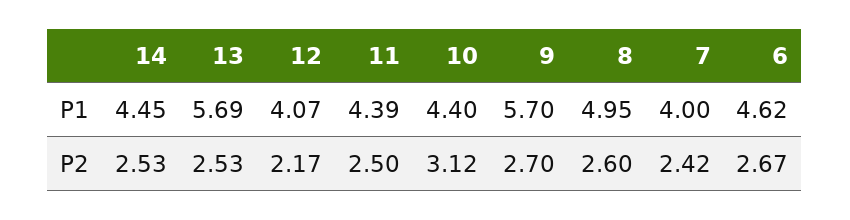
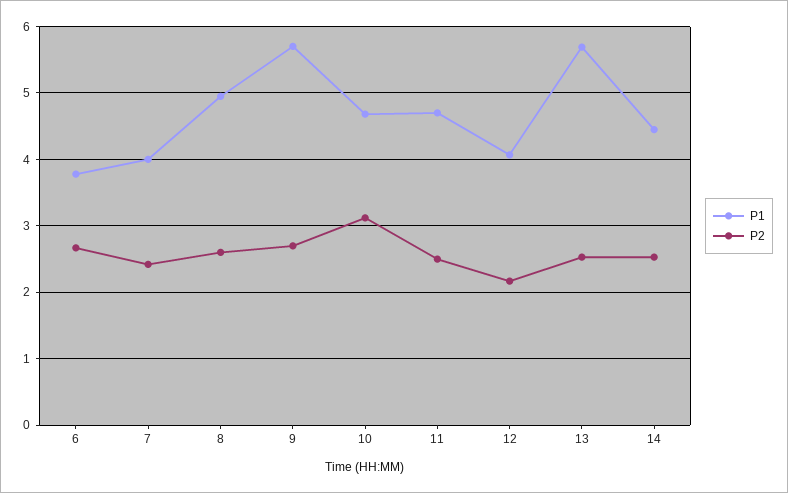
  {
    "P1": {
      "14": 4.45,
      "13": 5.69,
      "12": 4.07,
-     "11": 4.39,
+     "11": 4.7,
-     "10": 4.4,
+     "10": 4.7,
      "9": 5.7,
      "8": 4.95,
      "7": 4,
-     "6": 4.62
+     "6": 3.8
    },
    "P2": {
      "14": 2.53,
      "13": 2.53,
      "12": 2.17,
      "11": 2.5,
      "10": 3.12,
      "9": 2.7,
      "8": 2.6,
      "7": 2.42,
      "6": 2.67
    }
  }

